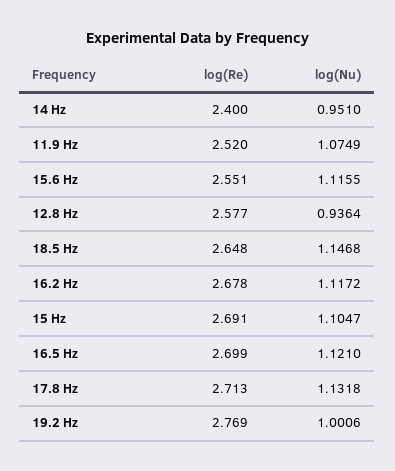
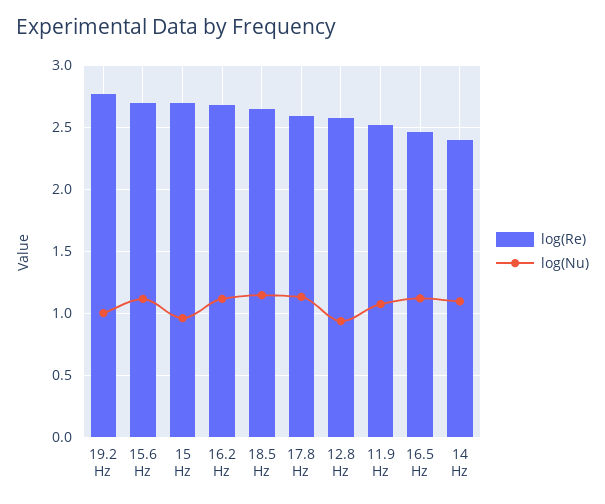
  {
    "log(Re)": {
      "14 Hz": 2.4,
      "11.9 Hz": 2.52,
-     "15.6 Hz": 2.551,
+     "15.6 Hz": 2.7,
      "12.8 Hz": 2.577,
      "18.5 Hz": 2.648,
      "16.2 Hz": 2.678,
      "15 Hz": 2.691,
-     "16.5 Hz": 2.699,
+     "16.5 Hz": 2.45,
-     "17.8 Hz": 2.713,
+     "17.8 Hz": 2.6,
      "19.2 Hz": 2.769
    },
    "log(Nu)": {
-     "14 Hz": 0.951,
+     "14 Hz": 1.1,
      "11.9 Hz": 1.0749,
      "15.6 Hz": 1.1155,
      "12.8 Hz": 0.9364,
      "18.5 Hz": 1.1468,
      "16.2 Hz": 1.1172,
-     "15 Hz": 1.1047,
+     "15 Hz": 0.95,
      "16.5 Hz": 1.121,
      "17.8 Hz": 1.1318,
      "19.2 Hz": 1.0006
    }
  }

